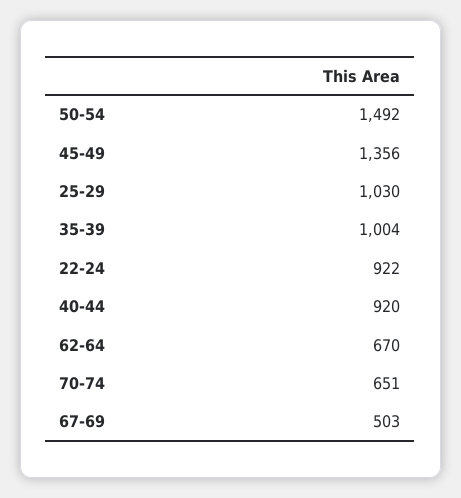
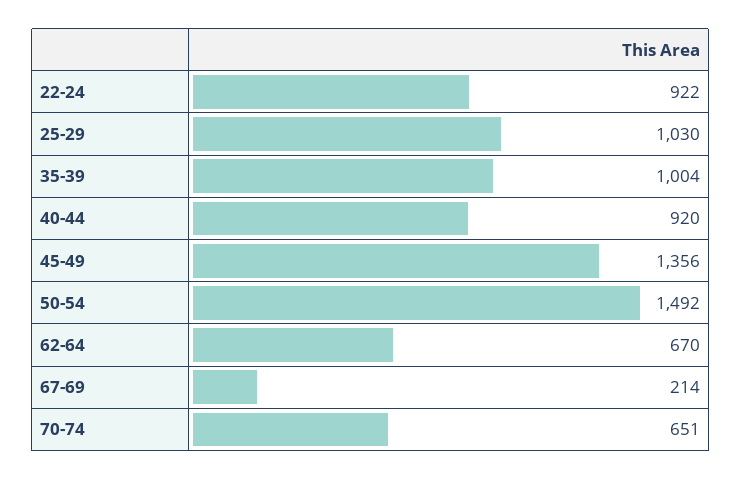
  {
    "50-54": 1492,
    "45-49": 1356,
    "25-29": 1030,
    "35-39": 1004,
    "22-24": 922,
    "40-44": 920,
    "62-64": 670,
    "70-74": 651,
-   "67-69": 503
+   "67-69": 214
  }

